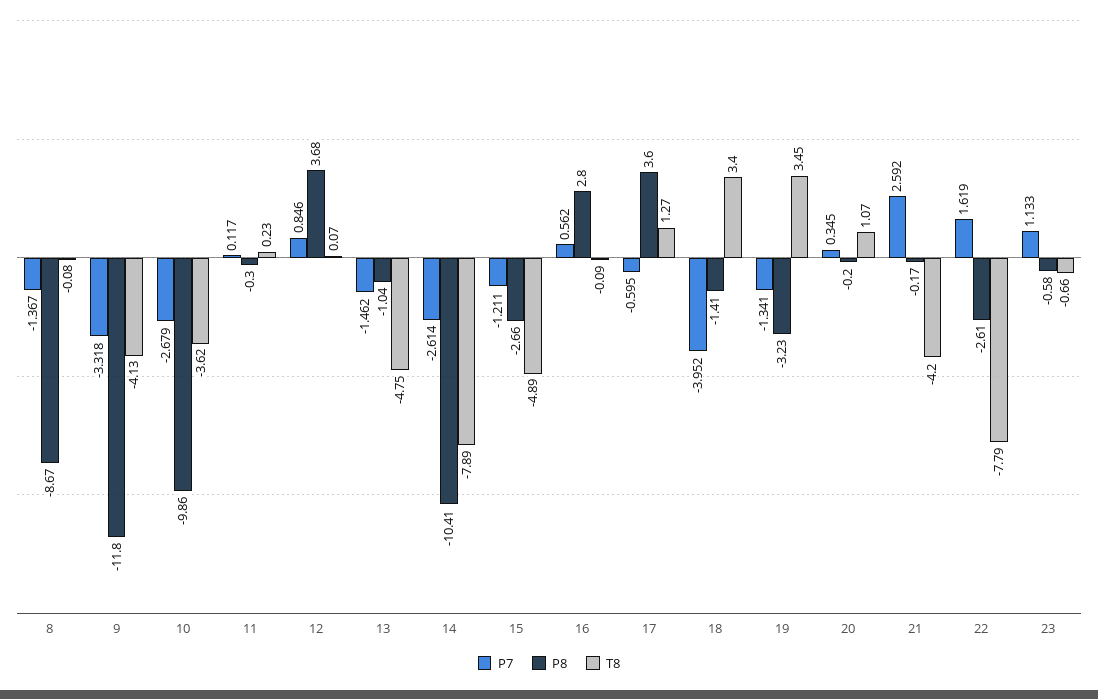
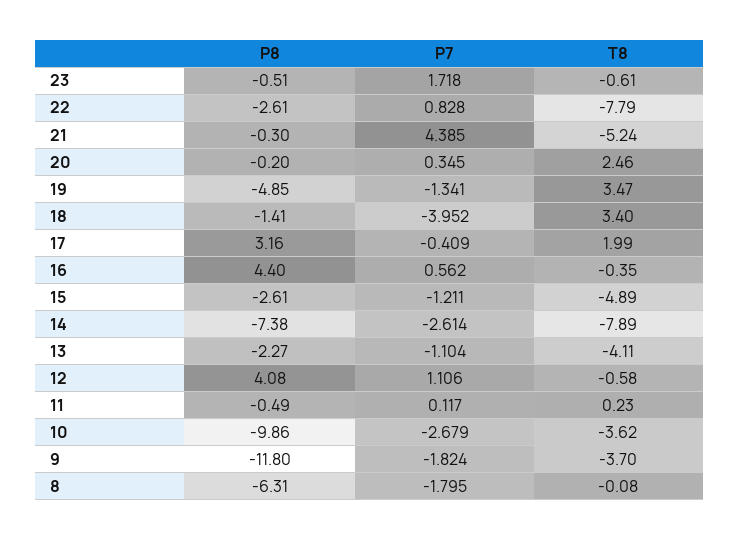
  {
    "P7": {
-     "8": -1.367,
+     "8": -1.795,
-     "9": -3.318,
+     "9": -1.824,
      "10": -2.679,
      "11": 0.117,
-     "12": 0.846,
+     "12": 1.106,
-     "13": -1.462,
+     "13": -1.104,
      "14": -2.614,
      "15": -1.211,
      "16": 0.562,
-     "17": -0.595,
+     "17": -0.409,
      "18": -3.952,
      "19": -1.341,
      "20": 0.345,
-     "21": 2.592,
+     "21": 4.385,
-     "22": 1.619,
+     "22": 0.828,
-     "23": 1.133
+     "23": 1.718
    },
    "P8": {
-     "8": -8.67,
+     "8": -6.31,
      "9": -11.8,
      "10": -9.86,
-     "11": -0.3,
+     "11": -0.49,
-     "12": 3.68,
+     "12": 4.08,
-     "13": -1.04,
+     "13": -2.27,
-     "14": -10.41,
+     "14": -7.38,
-     "15": -2.66,
+     "15": -2.61,
-     "16": 2.8,
+     "16": 4.4,
-     "17": 3.6,
+     "17": 3.16,
      "18": -1.41,
-     "19": -3.23,
+     "19": -4.85,
      "20": -0.2,
-     "21": -0.17,
+     "21": -0.3,
      "22": -2.61,
-     "23": -0.58
+     "23": -0.51
    },
    "T8": {
      "8": -0.08,
-     "9": -4.13,
+     "9": -3.7,
      "10": -3.62,
      "11": 0.23,
-     "12": 0.07,
+     "12": -0.58,
-     "13": -4.75,
+     "13": -4.11,
      "14": -7.89,
      "15": -4.89,
-     "16": -0.09,
+     "16": -0.35,
-     "17": 1.27,
+     "17": 1.99,
      "18": 3.4,
-     "19": 3.45,
+     "19": 3.47,
-     "20": 1.07,
+     "20": 2.46,
-     "21": -4.2,
+     "21": -5.24,
      "22": -7.79,
-     "23": -0.66
+     "23": -0.61
    }
  }

